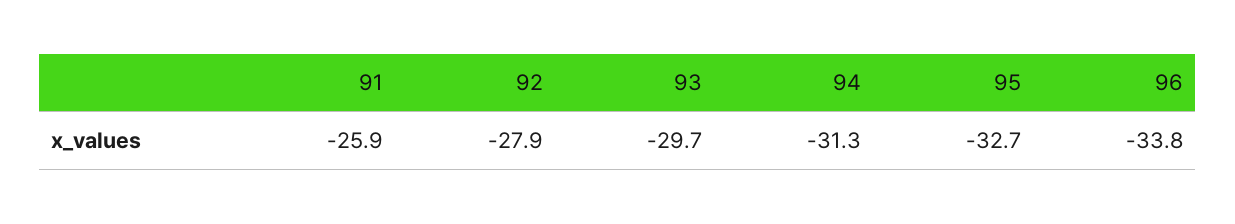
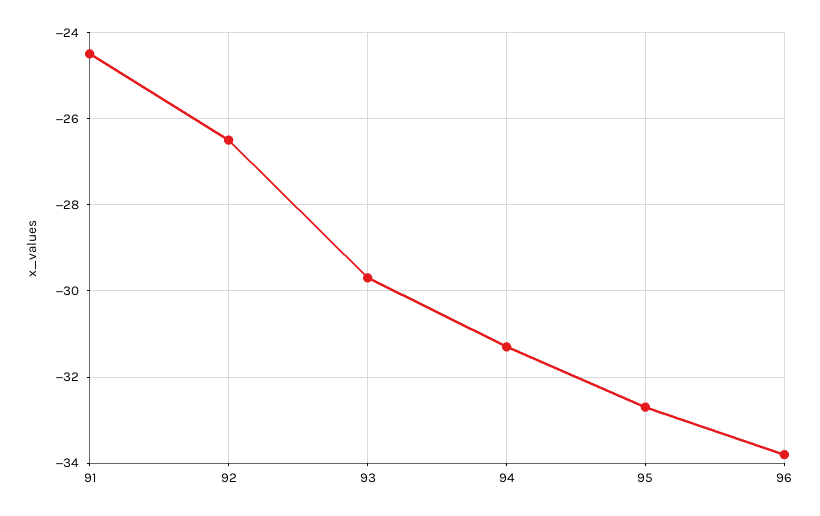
  {
-   "91": -25.9,
+   "91": -24.5,
-   "92": -27.9,
+   "92": -26.5,
    "93": -29.7,
    "94": -31.3,
    "95": -32.7,
    "96": -33.8
  }

